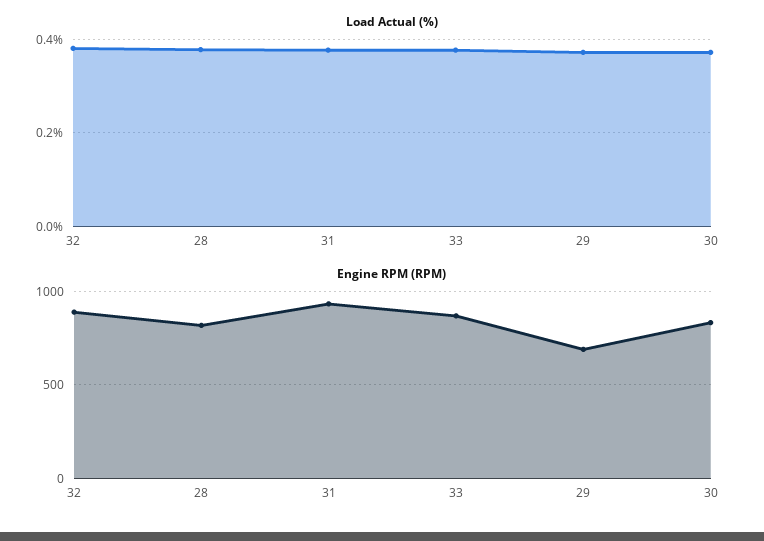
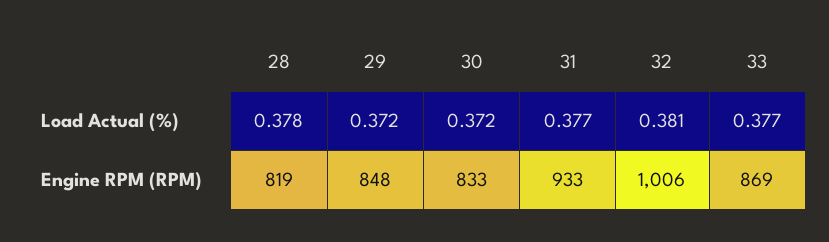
  {
    "Load Actual (%)": {
      "32": 0.381,
      "28": 0.378,
      "31": 0.377,
      "33": 0.377,
      "29": 0.372,
      "30": 0.372
    },
    "Engine RPM (RPM)": {
-     "32": 900,
+     "32": 1006,
      "28": 819,
      "31": 933,
      "33": 869,
-     "29": 700,
+     "29": 848,
      "30": 833
    }
  }

